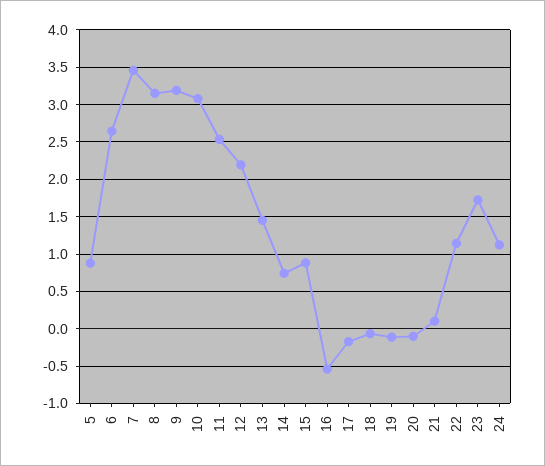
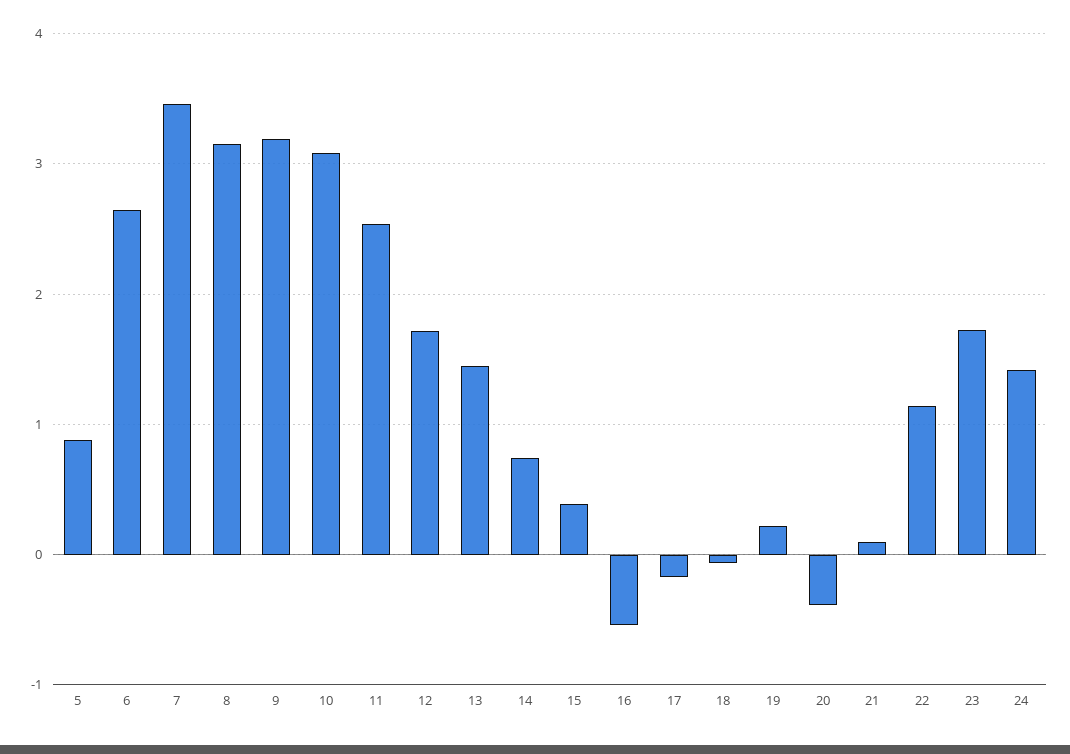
  {
    "5": 0.9,
    "6": 2.6,
    "7": 3.5,
    "8": 3.1,
    "9": 3.2,
    "10": 3.1,
    "11": 2.5,
-   "12": 2.2,
+   "12": 1.7,
    "13": 1.5,
    "14": 0.7,
-   "15": 0.9,
+   "15": 0.4,
    "16": -0.5,
    "17": -0.2,
    "18": -0.1,
-   "19": -0.1,
+   "19": 0.2,
-   "20": -0.1,
+   "20": -0.4,
    "21": 0.1,
    "22": 1.1,
    "23": 1.7,
-   "24": 1.1
+   "24": 1.4
  }

